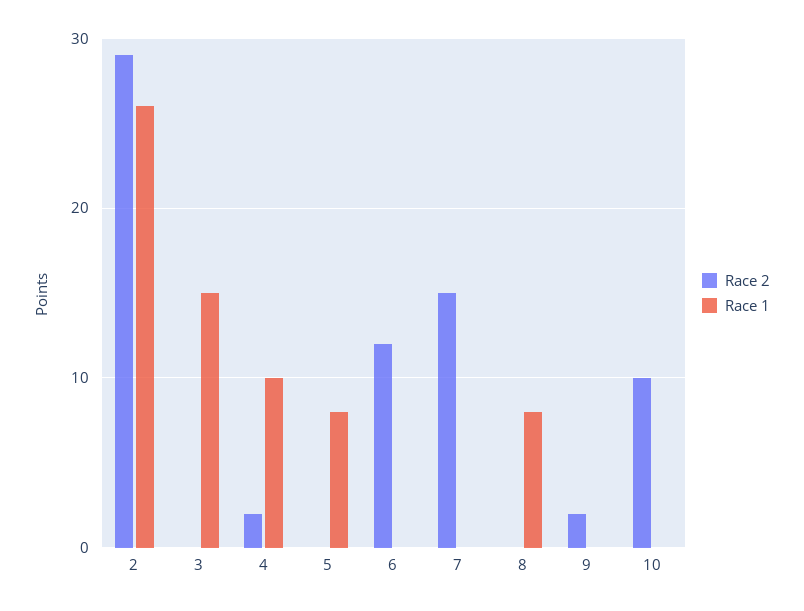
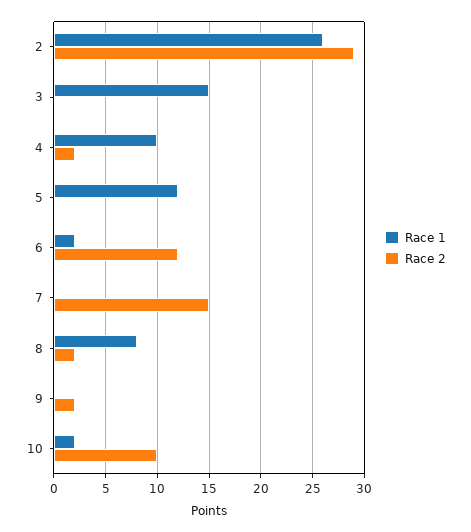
  {
    "Race 2": {
      "2": 29,
      "3": 0,
      "4": 2,
      "5": 0,
      "6": 12,
      "7": 15,
-     "8": 0,
+     "8": 2,
      "9": 2,
      "10": 10
    },
    "Race 1": {
      "2": 26,
      "3": 15,
      "4": 10,
-     "5": 8,
+     "5": 12,
-     "6": 0,
+     "6": 2,
      "7": 0,
      "8": 8,
      "9": 0,
-     "10": 0
+     "10": 2
    }
  }

